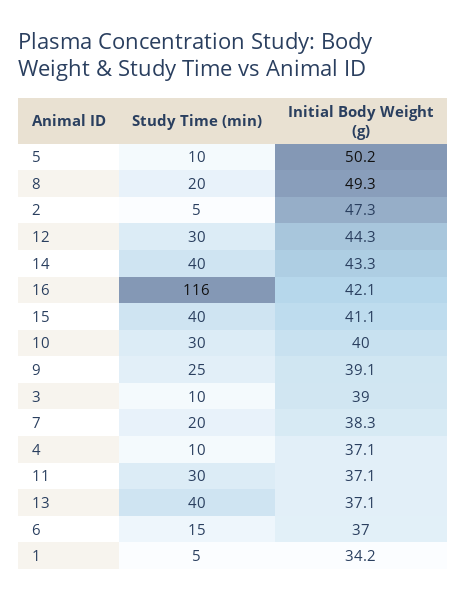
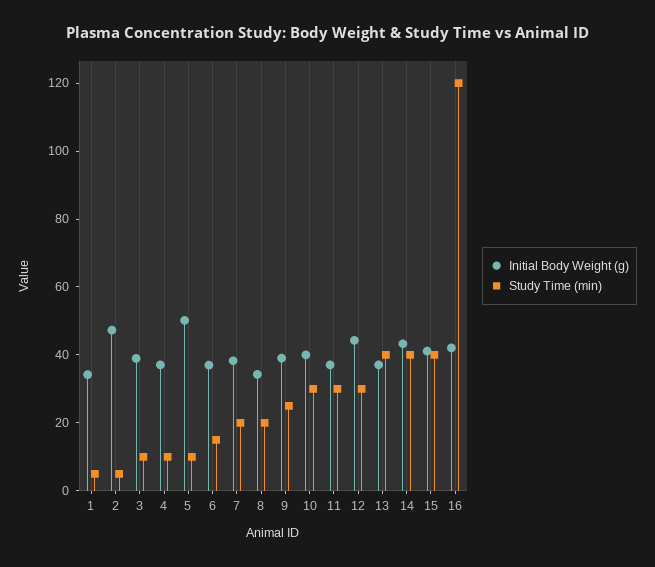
  {
    "Study Time (min)": {
      "5": 10,
      "8": 20,
      "2": 5,
      "12": 30,
      "14": 40,
-     "16": 116,
+     "16": 120,
      "15": 40,
      "10": 30,
      "9": 25,
      "3": 10,
      "7": 20,
      "4": 10,
      "11": 30,
      "13": 40,
      "6": 15,
      "1": 5
    },
    "Initial Body Weight (g)": {
      "5": 50.2,
-     "8": 49.3,
+     "8": 35,
      "2": 47.3,
      "12": 44.3,
      "14": 43.3,
      "16": 42.1,
      "15": 41.1,
      "10": 40,
      "9": 39.1,
      "3": 39,
      "7": 38.3,
      "4": 37.1,
      "11": 37.1,
      "13": 37.1,
      "6": 37,
      "1": 34.2
    }
  }

